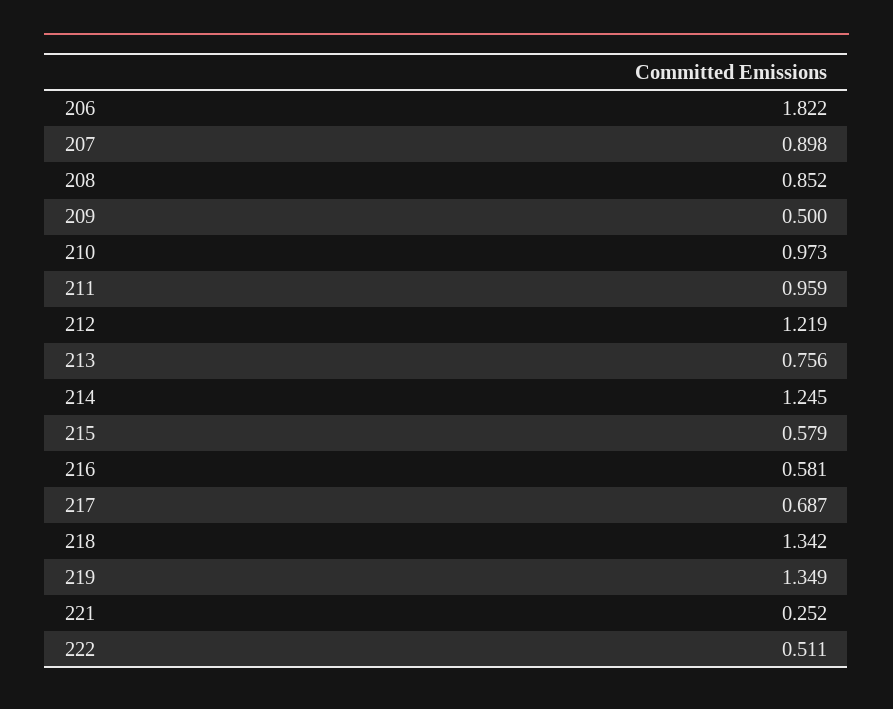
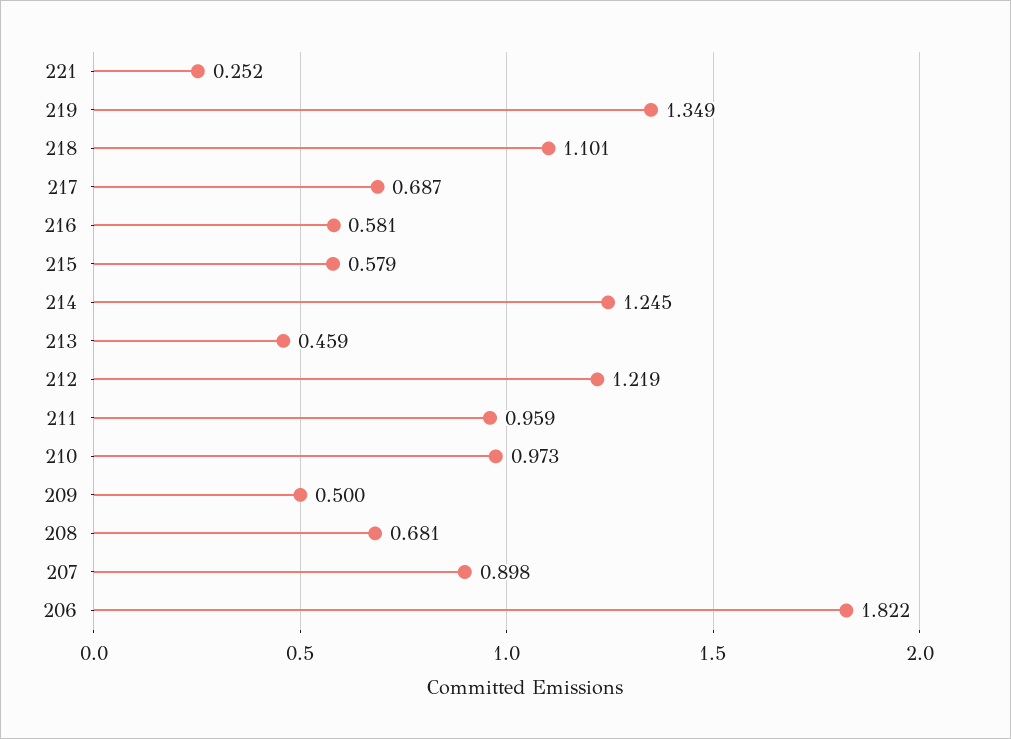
  {
    "206": 1.822,
    "207": 0.898,
-   "208": 0.852,
+   "208": 0.681,
    "209": 0.5,
    "210": 0.973,
    "211": 0.959,
    "212": 1.219,
-   "213": 0.756,
+   "213": 0.459,
    "214": 1.245,
    "215": 0.579,
    "216": 0.581,
    "217": 0.687,
-   "218": 1.342,
+   "218": 1.101,
    "219": 1.349,
-   "221": 0.252,
+   "221": 0.252
-   "222": 0.511
  }

